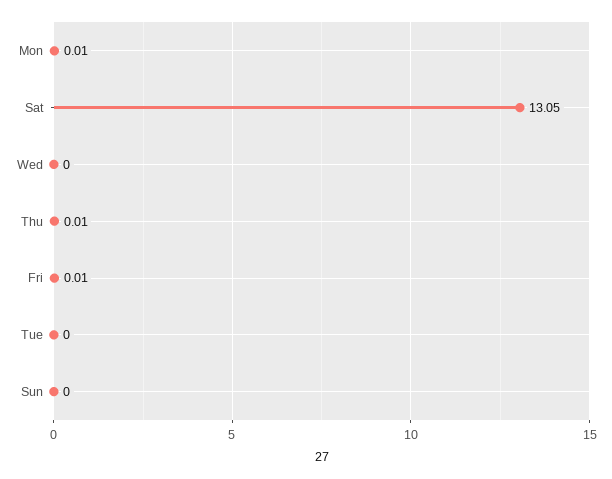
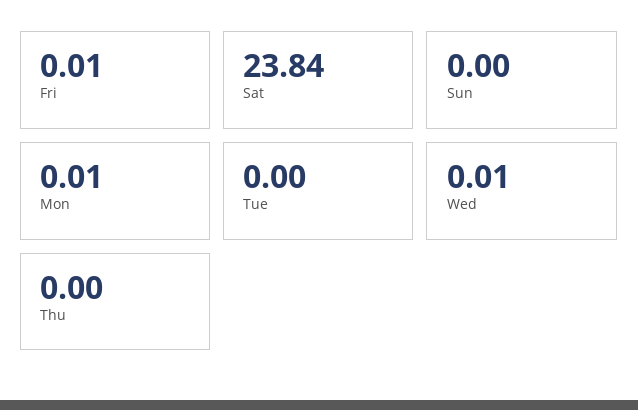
  {
    "Mon": 0.01,
-   "Sat": 13.05,
+   "Sat": 23.84,
-   "Wed": 0,
+   "Wed": 0.01,
-   "Thu": 0.01,
+   "Thu": 0,
    "Fri": 0.01,
    "Tue": 0,
    "Sun": 0
  }

